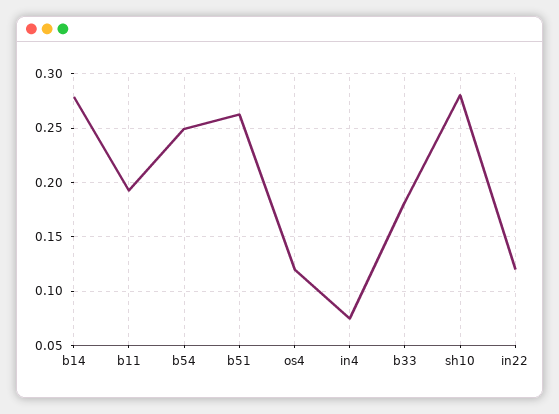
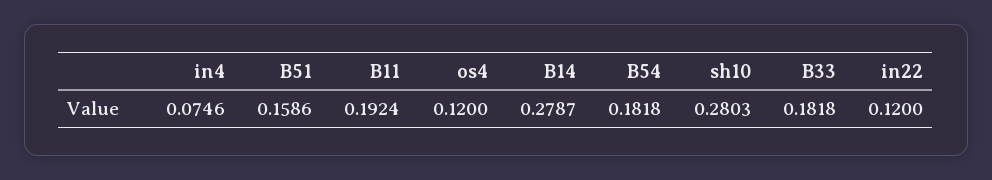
  {
    "b14": 0.2787,
    "b11": 0.1924,
-   "b54": 0.25,
+   "b54": 0.1818,
-   "b51": 0.26,
+   "b51": 0.1586,
    "os4": 0.12,
    "in4": 0.0746,
    "b33": 0.1818,
    "sh10": 0.2803,
    "in22": 0.12
  }

